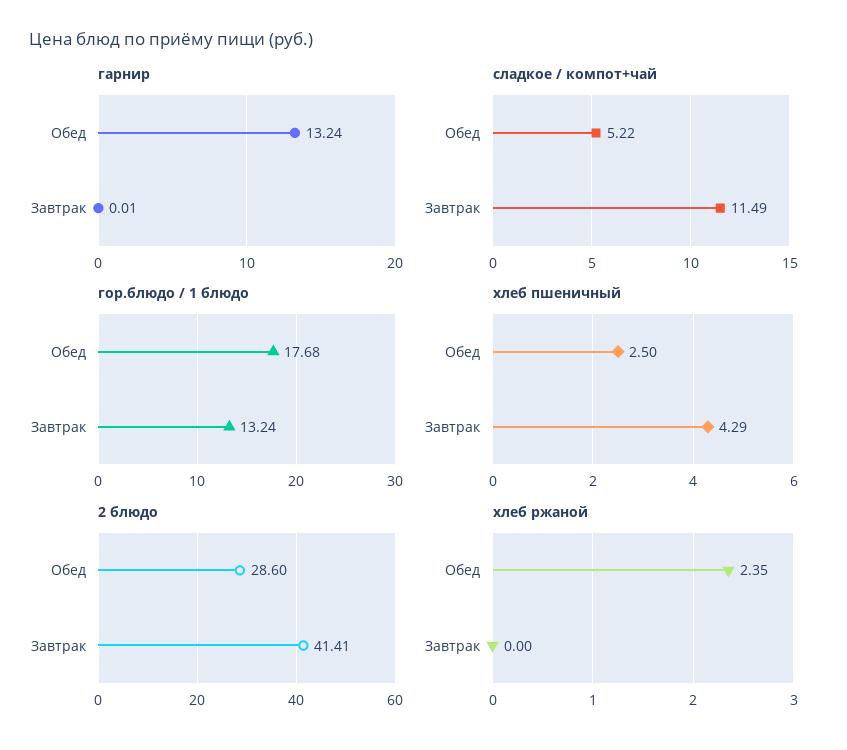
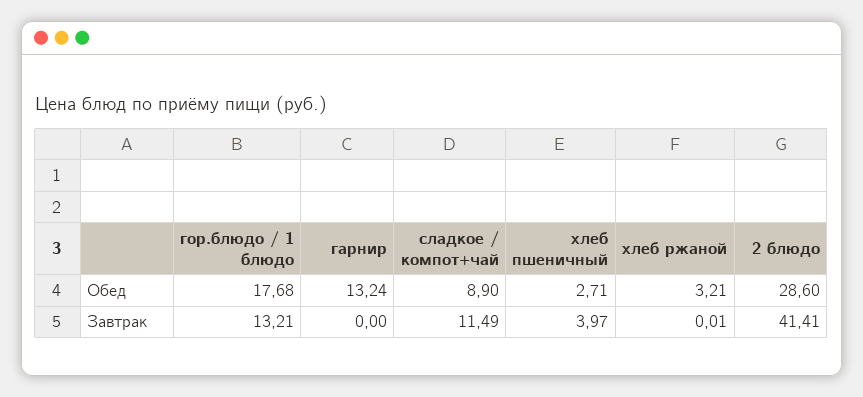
  {
    "гарнир": {
      "Обед": 13.24,
-     "Завтрак": 0.01
+     "Завтрак": 0
    },
    "сладкое / компот+чай": {
-     "Обед": 5.22,
+     "Обед": 8.9,
      "Завтрак": 11.49
    },
    "гор.блюдо / 1 блюдо": {
      "Обед": 17.68,
-     "Завтрак": 13.24
+     "Завтрак": 13.21
    },
    "хлеб пшеничный": {
-     "Обед": 2.5,
+     "Обед": 2.71,
-     "Завтрак": 4.29
+     "Завтрак": 3.97
    },
    "2 блюдо": {
      "Обед": 28.6,
      "Завтрак": 41.41
    },
    "хлеб ржаной": {
-     "Обед": 2.35,
+     "Обед": 3.21,
-     "Завтрак": 0
+     "Завтрак": 0.01
    }
  }

